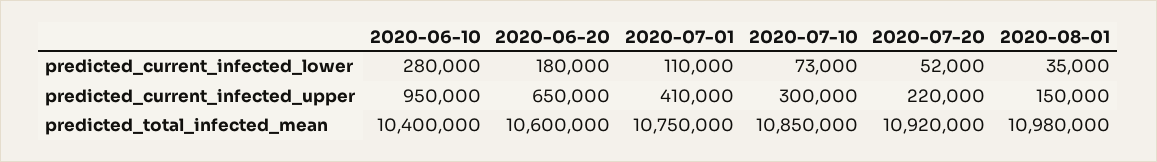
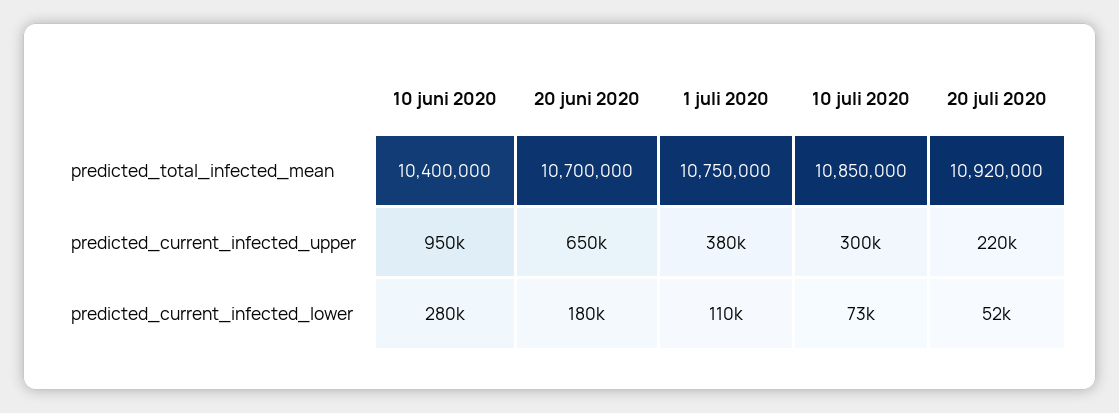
  {
    "2020-06-10": {
      "predicted_current_infected_lower": 280000,
      "predicted_current_infected_upper": 950000,
      "predicted_total_infected_mean": 10400000
    },
    "2020-06-20": {
      "predicted_current_infected_lower": 180000,
      "predicted_current_infected_upper": 650000,
-     "predicted_total_infected_mean": 10600000
+     "predicted_total_infected_mean": 10700000
    },
    "2020-07-01": {
      "predicted_current_infected_lower": 110000,
-     "predicted_current_infected_upper": 410000,
+     "predicted_current_infected_upper": 380000,
      "predicted_total_infected_mean": 10750000
    },
    "2020-07-10": {
      "predicted_current_infected_lower": 73000,
      "predicted_current_infected_upper": 300000,
      "predicted_total_infected_mean": 10850000
    },
    "2020-07-20": {
      "predicted_current_infected_lower": 52000,
      "predicted_current_infected_upper": 220000,
      "predicted_total_infected_mean": 10920000
-   },
+   }
-   "2020-08-01": {
-     "predicted_current_infected_lower": 35000,
-     "predicted_current_infected_upper": 150000,
-     "predicted_total_infected_mean": 10980000
-   }
  }

